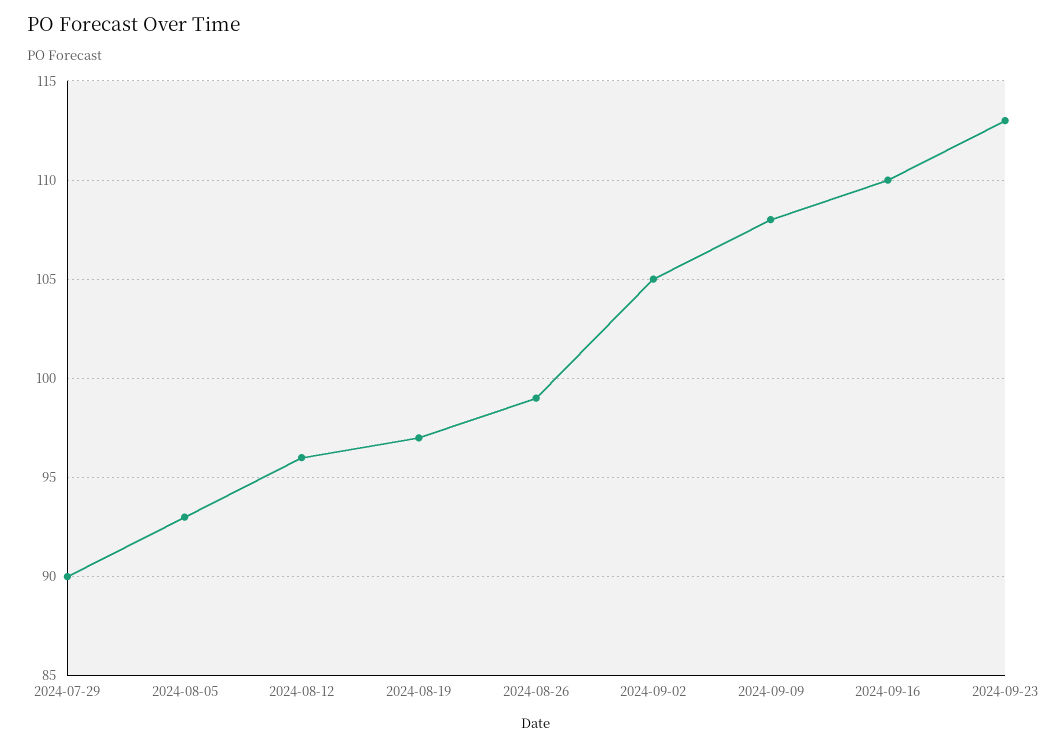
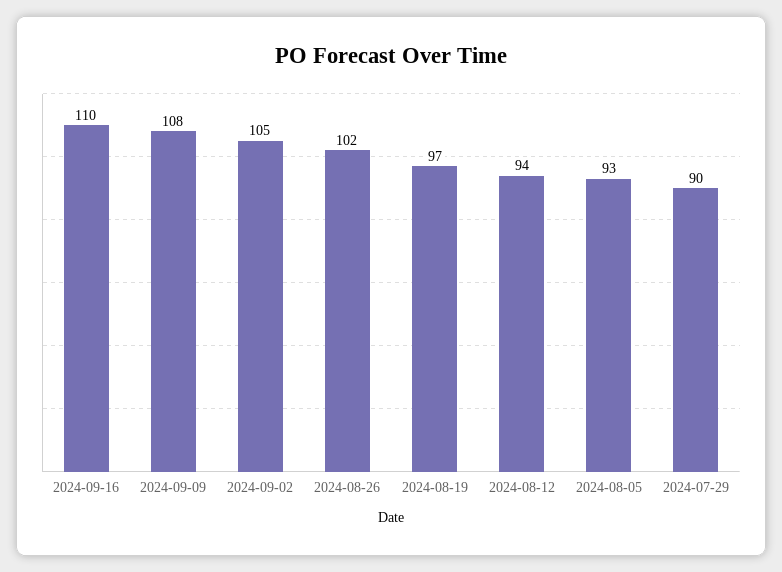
  {
    "2024-07-29": 90,
    "2024-08-05": 93,
-   "2024-08-12": 96,
+   "2024-08-12": 94,
    "2024-08-19": 97,
-   "2024-08-26": 99,
+   "2024-08-26": 102,
    "2024-09-02": 105,
    "2024-09-09": 108,
-   "2024-09-16": 110,
+   "2024-09-16": 110
-   "2024-09-23": 113
  }

